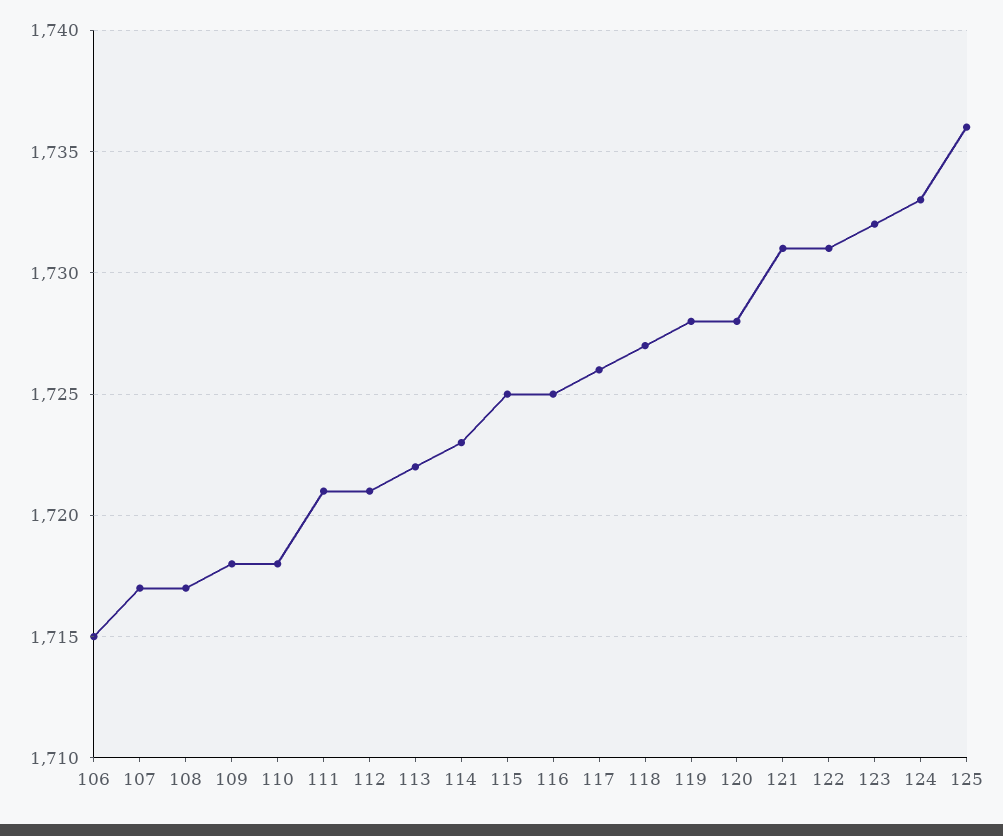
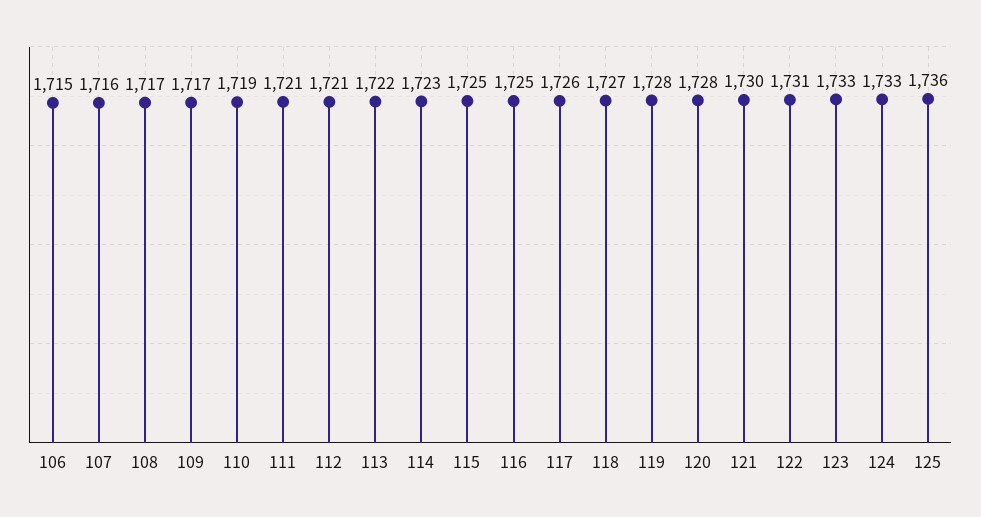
  {
    "106": 1715,
-   "107": 1717,
+   "107": 1716,
    "108": 1717,
-   "109": 1718,
+   "109": 1717,
-   "110": 1718,
+   "110": 1719,
    "111": 1721,
    "112": 1721,
    "113": 1722,
    "114": 1723,
    "115": 1725,
    "116": 1725,
    "117": 1726,
    "118": 1727,
    "119": 1728,
    "120": 1728,
-   "121": 1731,
+   "121": 1730,
    "122": 1731,
-   "123": 1732,
+   "123": 1733,
    "124": 1733,
    "125": 1736
  }

